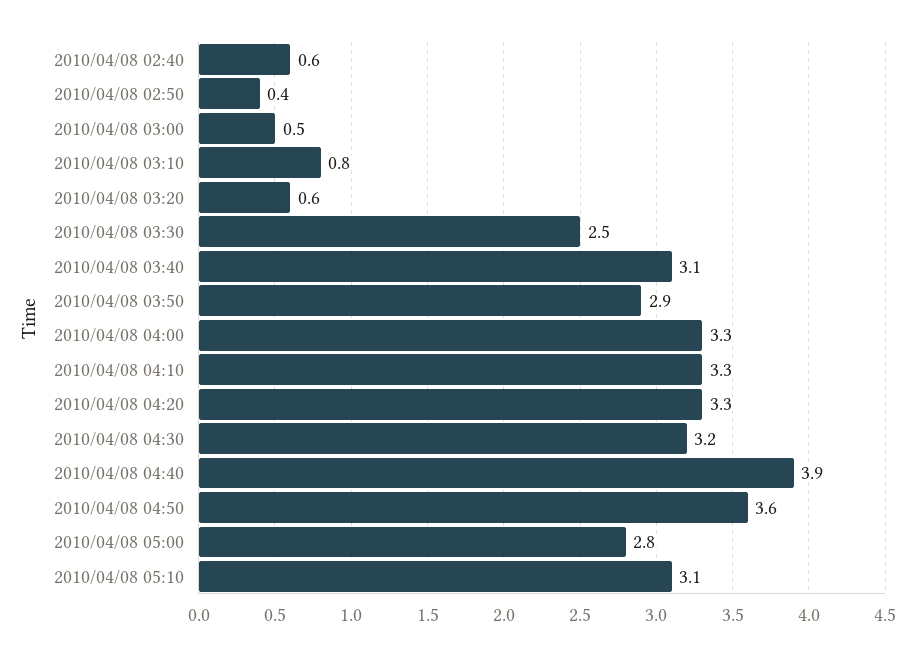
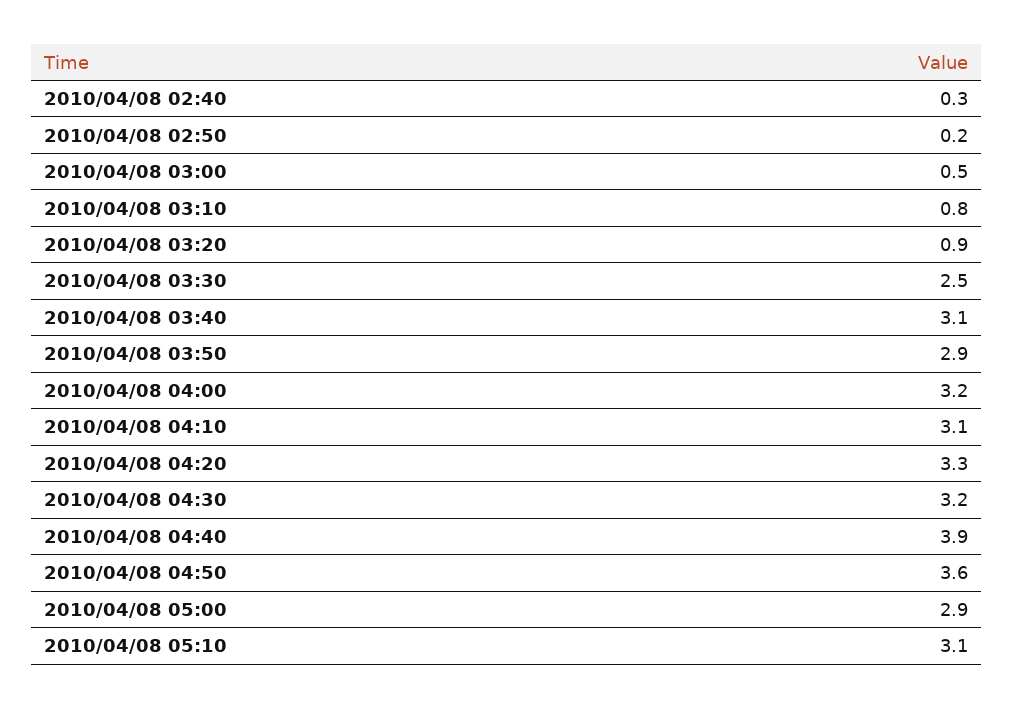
  {
-   "2010/04/08 02:40": 0.6,
+   "2010/04/08 02:40": 0.3,
-   "2010/04/08 02:50": 0.4,
+   "2010/04/08 02:50": 0.2,
    "2010/04/08 03:00": 0.5,
    "2010/04/08 03:10": 0.8,
-   "2010/04/08 03:20": 0.6,
+   "2010/04/08 03:20": 0.9,
    "2010/04/08 03:30": 2.5,
    "2010/04/08 03:40": 3.1,
    "2010/04/08 03:50": 2.9,
-   "2010/04/08 04:00": 3.3,
+   "2010/04/08 04:00": 3.2,
-   "2010/04/08 04:10": 3.3,
+   "2010/04/08 04:10": 3.1,
    "2010/04/08 04:20": 3.3,
    "2010/04/08 04:30": 3.2,
    "2010/04/08 04:40": 3.9,
    "2010/04/08 04:50": 3.6,
-   "2010/04/08 05:00": 2.8,
+   "2010/04/08 05:00": 2.9,
    "2010/04/08 05:10": 3.1
  }

